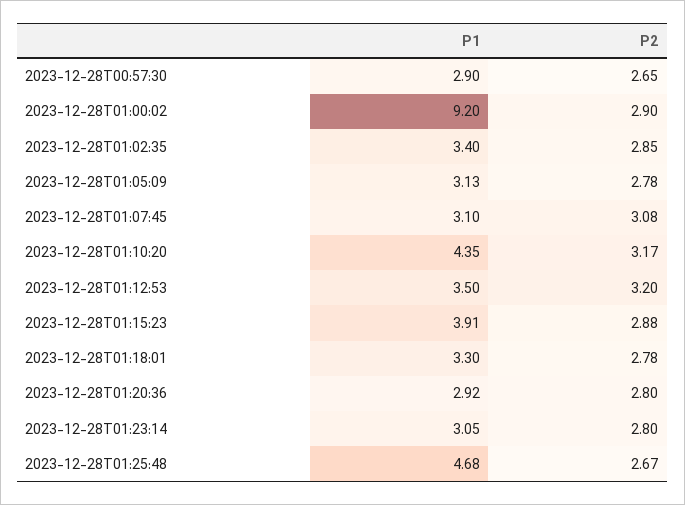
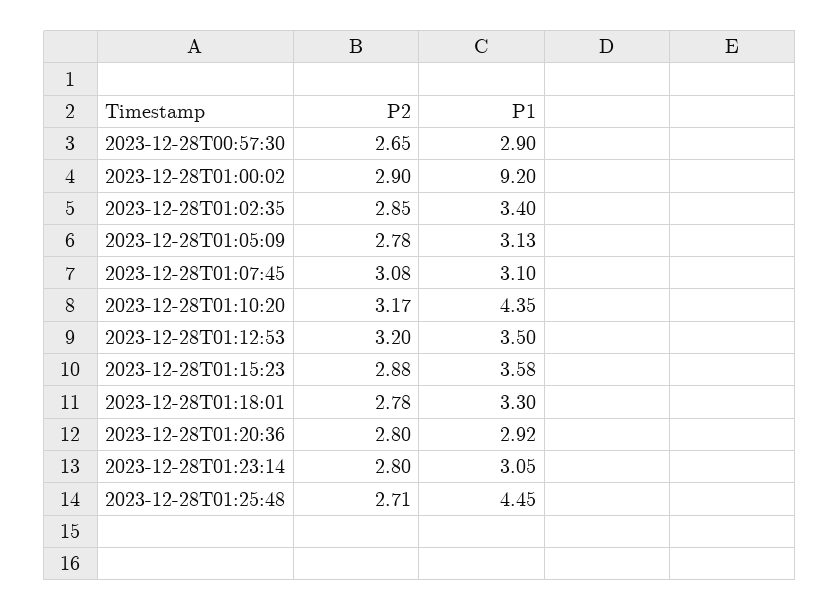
  {
    "P1": {
      "2023-12-28T00:57:30": 2.9,
      "2023-12-28T01:00:02": 9.2,
      "2023-12-28T01:02:35": 3.4,
      "2023-12-28T01:05:09": 3.13,
      "2023-12-28T01:07:45": 3.1,
      "2023-12-28T01:10:20": 4.35,
      "2023-12-28T01:12:53": 3.5,
-     "2023-12-28T01:15:23": 3.91,
+     "2023-12-28T01:15:23": 3.58,
      "2023-12-28T01:18:01": 3.3,
      "2023-12-28T01:20:36": 2.92,
      "2023-12-28T01:23:14": 3.05,
-     "2023-12-28T01:25:48": 4.68
+     "2023-12-28T01:25:48": 4.45
    },
    "P2": {
      "2023-12-28T00:57:30": 2.65,
      "2023-12-28T01:00:02": 2.9,
      "2023-12-28T01:02:35": 2.85,
      "2023-12-28T01:05:09": 2.78,
      "2023-12-28T01:07:45": 3.08,
      "2023-12-28T01:10:20": 3.17,
      "2023-12-28T01:12:53": 3.2,
      "2023-12-28T01:15:23": 2.88,
      "2023-12-28T01:18:01": 2.78,
      "2023-12-28T01:20:36": 2.8,
      "2023-12-28T01:23:14": 2.8,
-     "2023-12-28T01:25:48": 2.67
+     "2023-12-28T01:25:48": 2.71
    }
  }

